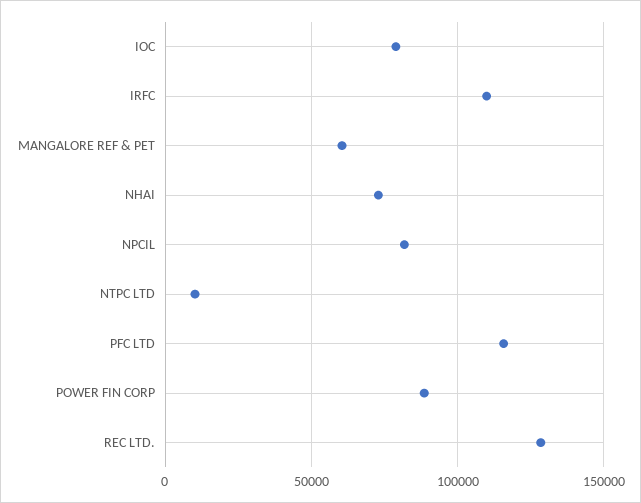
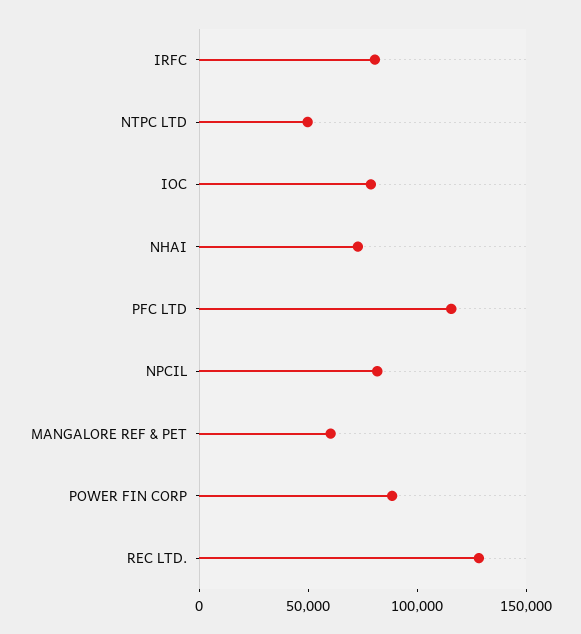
  {
    "IOC": 80000,
-   "IRFC": 110000,
+   "IRFC": 80000,
    "MANGALORE REF & PET": 60000,
    "NHAI": 75000,
    "NPCIL": 80000,
-   "NTPC LTD": 10000,
+   "NTPC LTD": 50000,
    "PFC LTD": 115000,
    "POWER FIN CORP": 90000,
    "REC LTD.": 130000
  }

